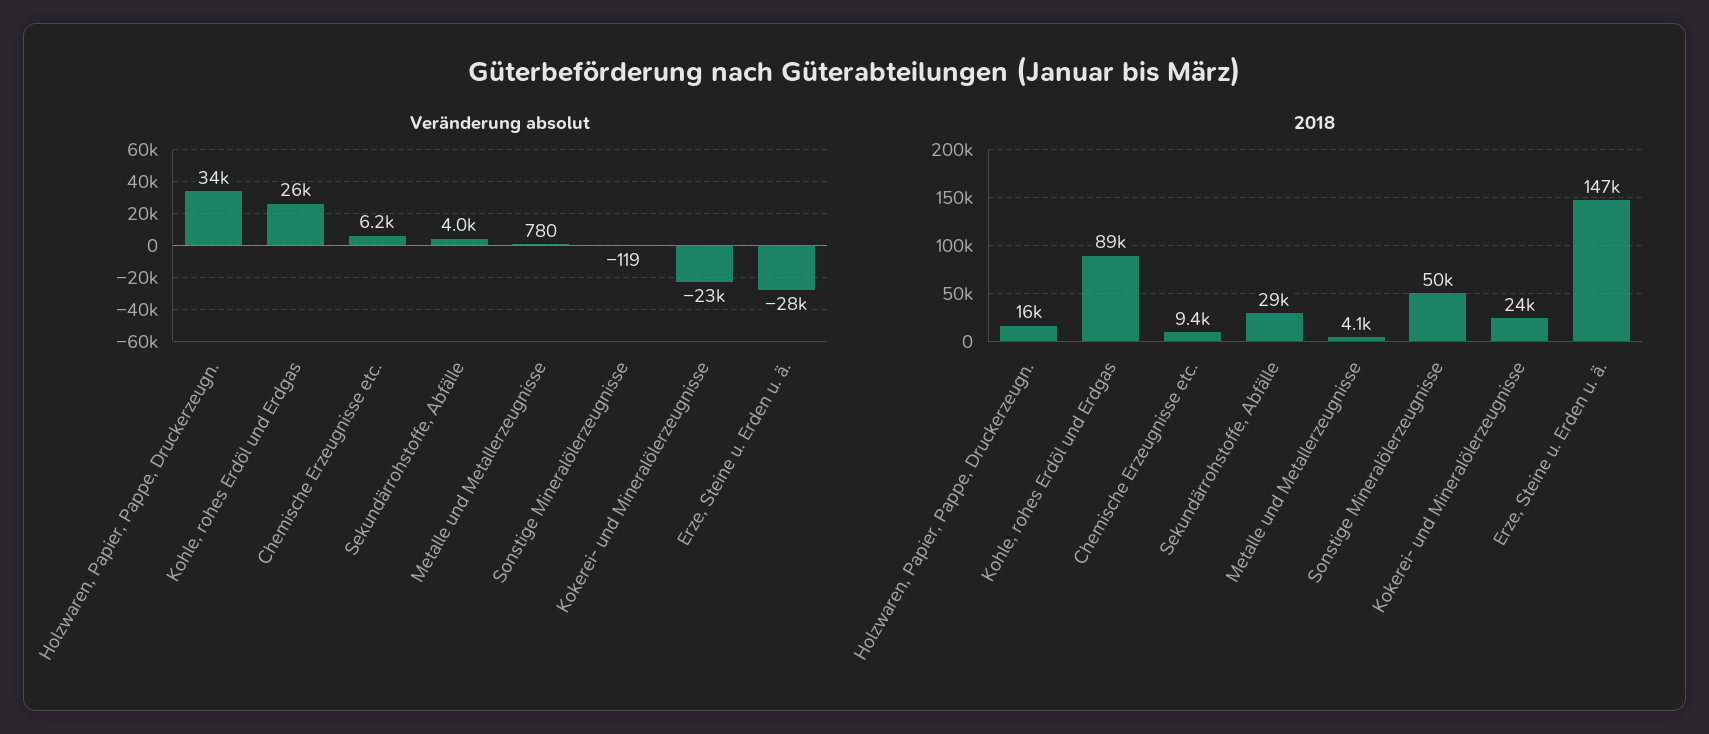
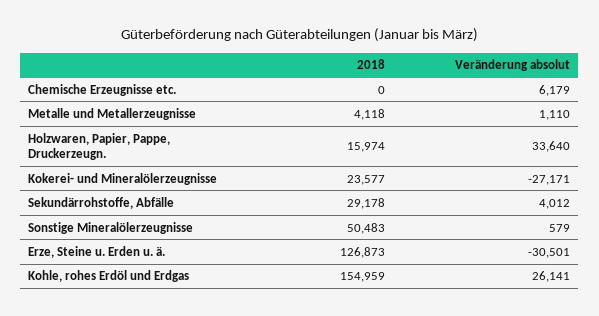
  {
    "Veränderung absolut": {
      "Holzwaren, Papier, Pappe, Druckerzeugn.": 33640,
      "Kohle, rohes Erdöl und Erdgas": 26141,
      "Chemische Erzeugnisse etc.": 6179,
      "Sekundärrohstoffe, Abfälle": 4012,
-     "Metalle und Metallerzeugnisse": 780,
+     "Metalle und Metallerzeugnisse": 1110,
-     "Sonstige Mineralölerzeugnisse": -119,
+     "Sonstige Mineralölerzeugnisse": 579,
-     "Kokerei- und Mineralölerzeugnisse": -23000,
+     "Kokerei- und Mineralölerzeugnisse": -27171,
-     "Erze, Steine u. Erden u. ä.": -28000
+     "Erze, Steine u. Erden u. ä.": -30501
    },
    "2018": {
      "Holzwaren, Papier, Pappe, Druckerzeugn.": 15974,
-     "Kohle, rohes Erdöl und Erdgas": 89000,
+     "Kohle, rohes Erdöl und Erdgas": 154959,
-     "Chemische Erzeugnisse etc.": 9400,
+     "Chemische Erzeugnisse etc.": 0,
      "Sekundärrohstoffe, Abfälle": 29178,
      "Metalle und Metallerzeugnisse": 4118,
      "Sonstige Mineralölerzeugnisse": 50483,
      "Kokerei- und Mineralölerzeugnisse": 23577,
-     "Erze, Steine u. Erden u. ä.": 147000
+     "Erze, Steine u. Erden u. ä.": 126873
    }
  }

